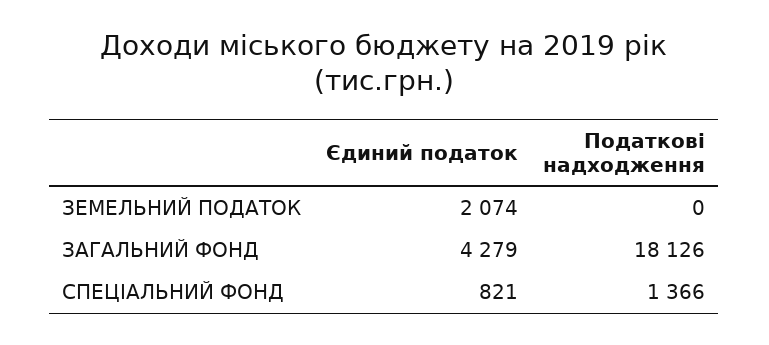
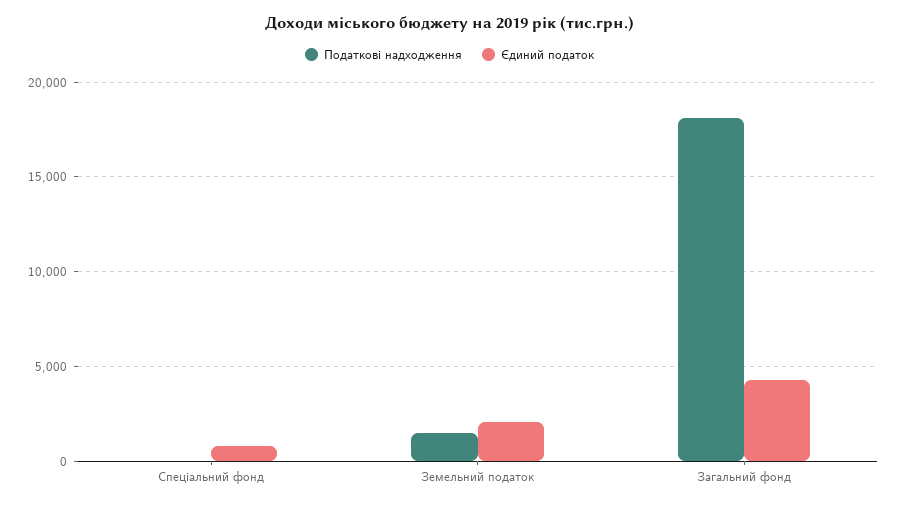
  {
    "Єдиний податок": {
      "ЗЕМЕЛЬНИЙ ПОДАТОК": 2074,
      "ЗАГАЛЬНИЙ ФОНД": 4279,
      "СПЕЦІАЛЬНИЙ ФОНД": 821
    },
    "Податкові надходження": {
-     "ЗЕМЕЛЬНИЙ ПОДАТОК": 0,
+     "ЗЕМЕЛЬНИЙ ПОДАТОК": 1500,
      "ЗАГАЛЬНИЙ ФОНД": 18126,
-     "СПЕЦІАЛЬНИЙ ФОНД": 1366
+     "СПЕЦІАЛЬНИЙ ФОНД": 0
    }
  }

